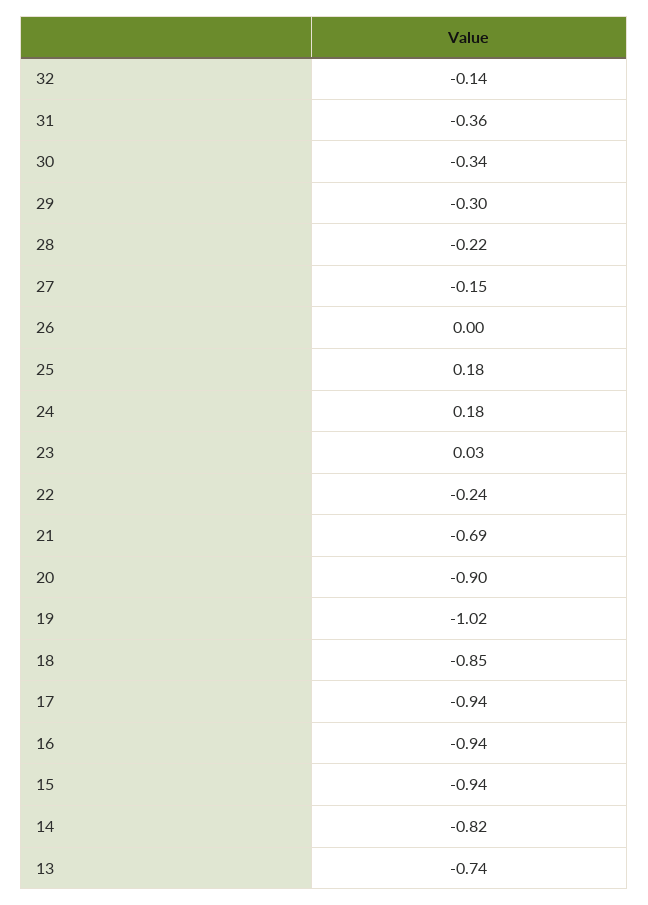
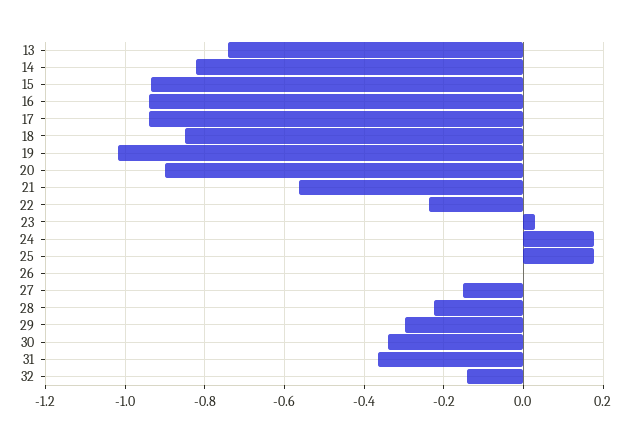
  {
    "32": -0.14,
    "31": -0.36,
    "30": -0.34,
    "29": -0.3,
    "28": -0.22,
    "27": -0.15,
    "26": 0,
    "25": 0.18,
    "24": 0.18,
    "23": 0.03,
    "22": -0.24,
-   "21": -0.69,
+   "21": -0.56,
    "20": -0.9,
    "19": -1.02,
    "18": -0.85,
    "17": -0.94,
    "16": -0.94,
    "15": -0.94,
    "14": -0.82,
    "13": -0.74
  }

